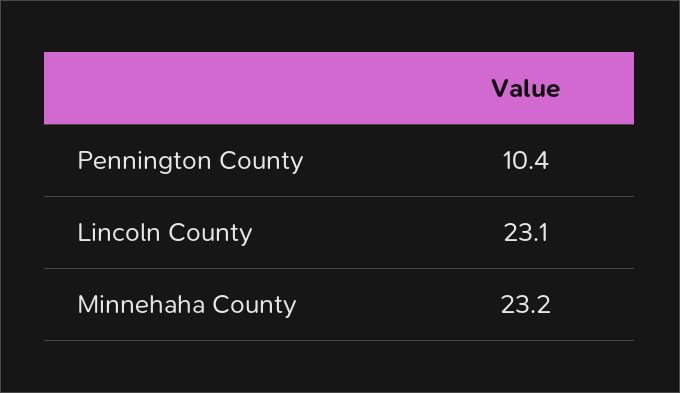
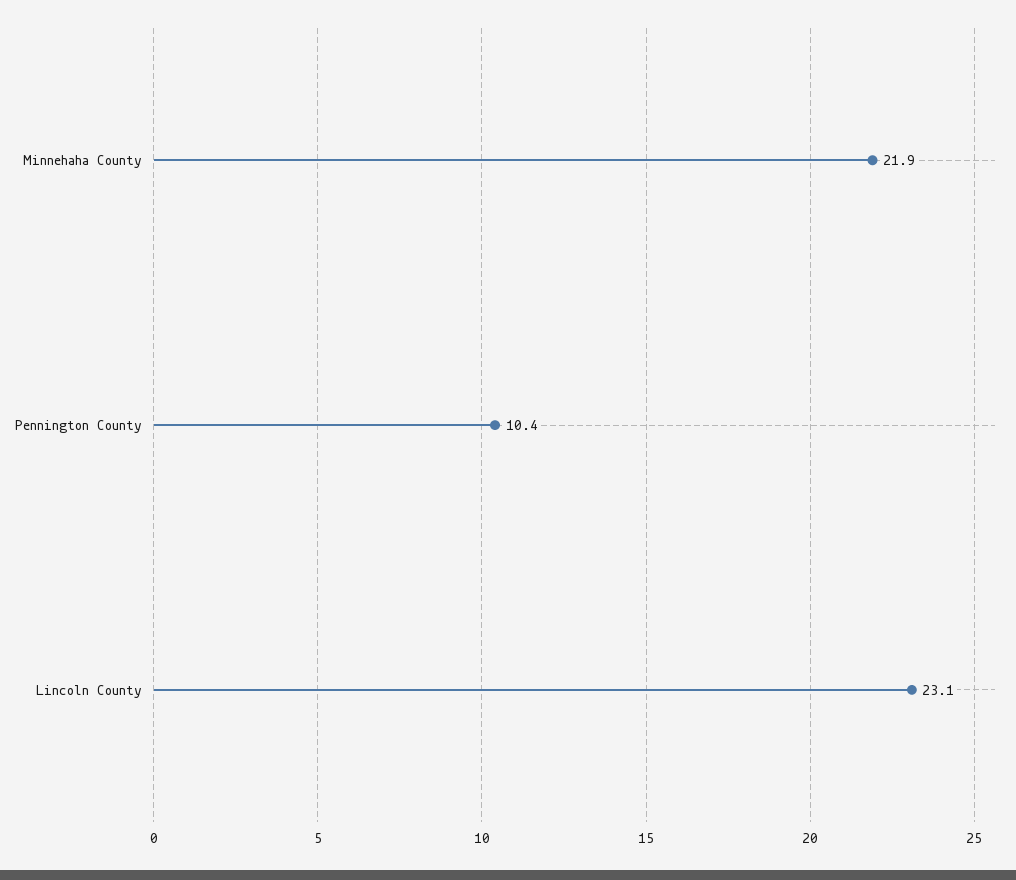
  {
    "Pennington County": 10.4,
    "Lincoln County": 23.1,
-   "Minnehaha County": 23.2
+   "Minnehaha County": 21.9
  }

